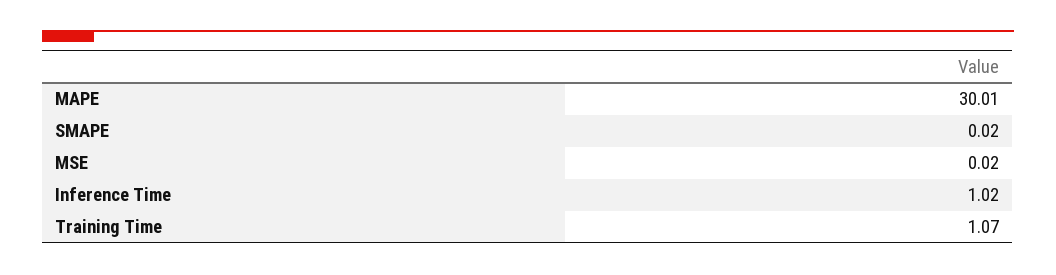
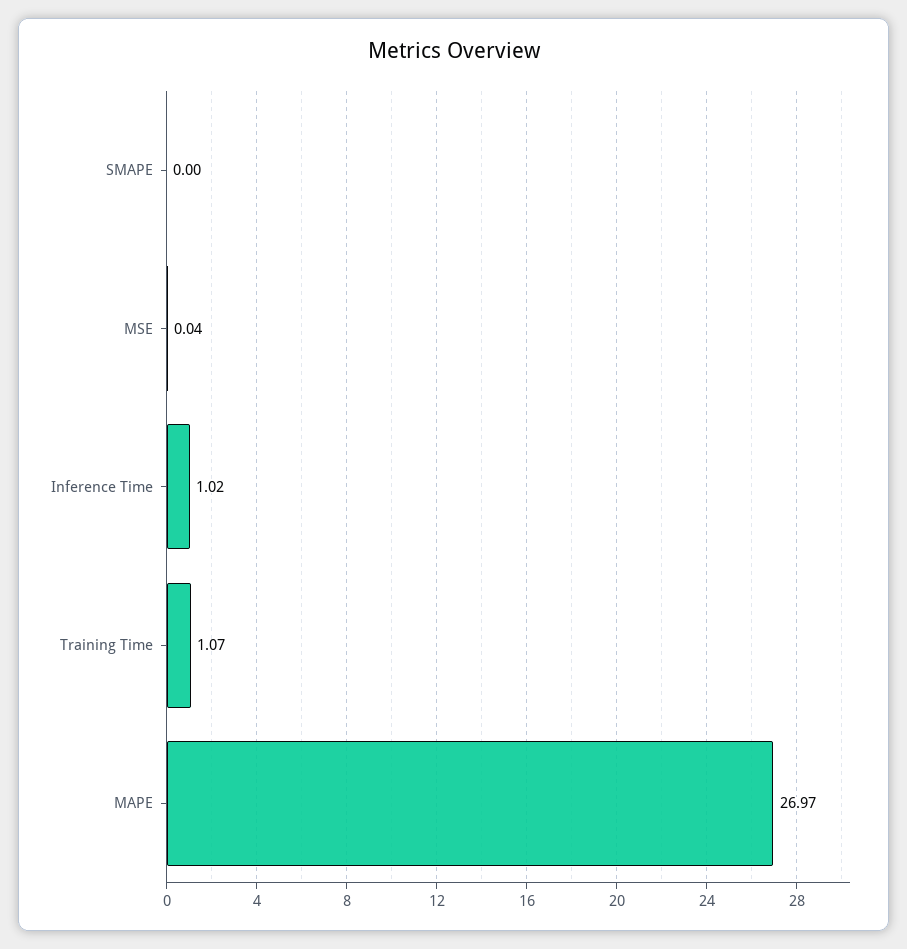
  {
-   "MAPE": 30.01,
+   "MAPE": 26.97,
-   "SMAPE": 0.02,
+   "SMAPE": 0,
-   "MSE": 0.02,
+   "MSE": 0.04,
    "Inference Time": 1.02,
    "Training Time": 1.07
  }

